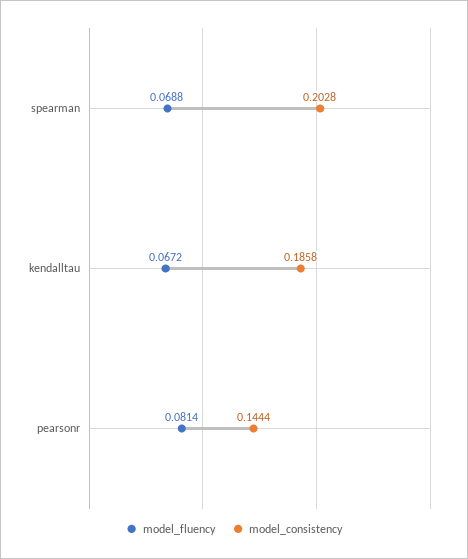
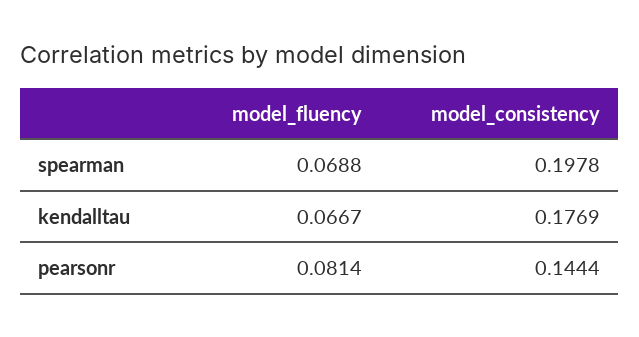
  {
    "model_fluency": {
      "spearman": 0.0688,
-     "kendalltau": 0.0672,
+     "kendalltau": 0.0667,
      "pearsonr": 0.0814
    },
    "model_consistency": {
-     "spearman": 0.2028,
+     "spearman": 0.1978,
-     "kendalltau": 0.1858,
+     "kendalltau": 0.1769,
      "pearsonr": 0.1444
    }
  }

